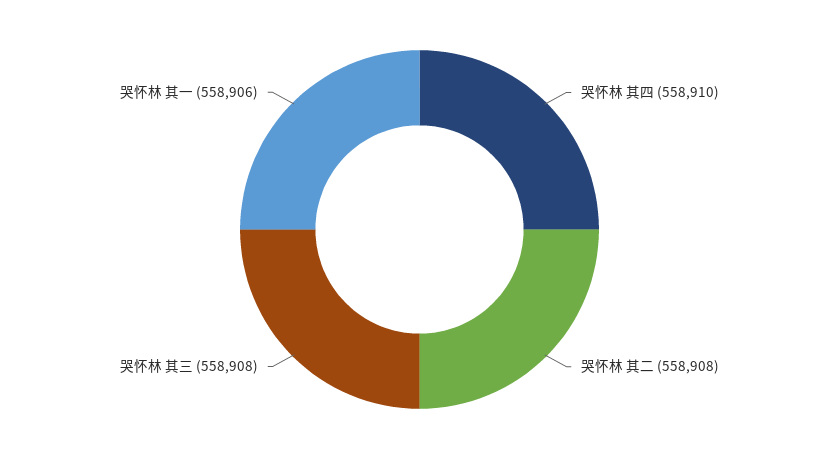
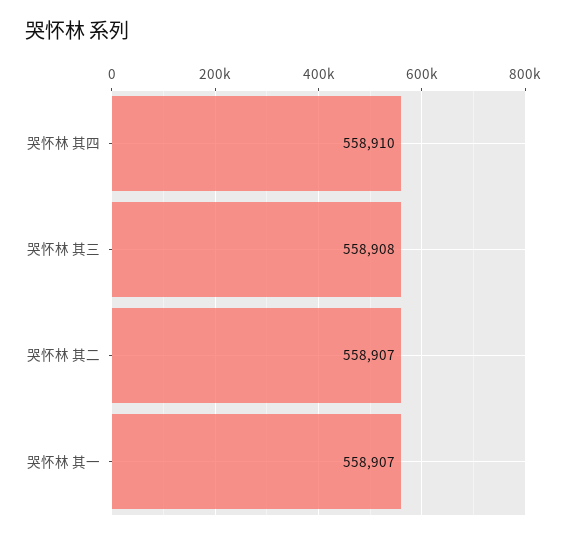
  {
    "哭怀林 其四": 558910,
-   "哭怀林 其二": 558908,
+   "哭怀林 其二": 558907,
    "哭怀林 其三": 558908,
-   "哭怀林 其一": 558906
+   "哭怀林 其一": 558907
  }

